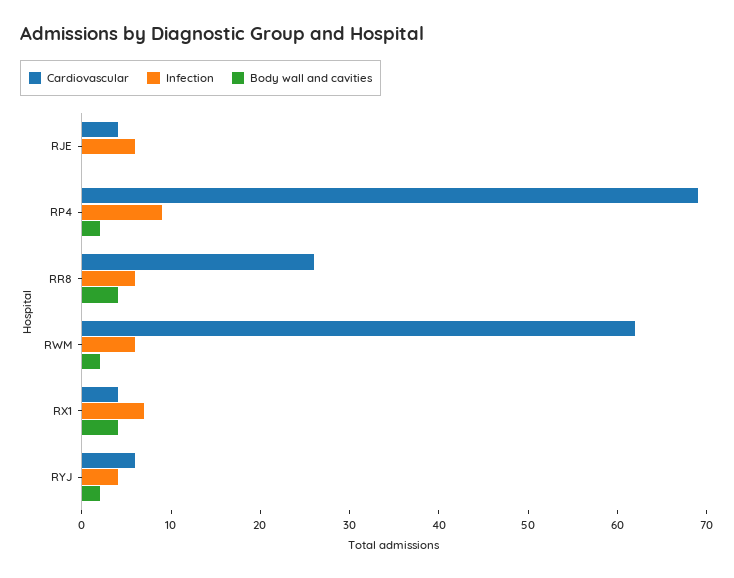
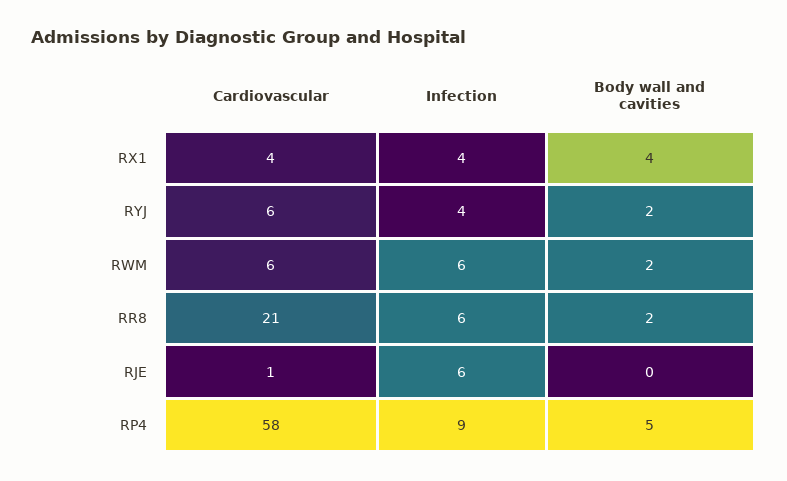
  {
    "Cardiovascular": {
-     "RJE": 4,
+     "RJE": 1,
-     "RP4": 69,
+     "RP4": 58,
-     "RR8": 26,
+     "RR8": 21,
-     "RWM": 62,
+     "RWM": 6,
      "RX1": 4,
      "RYJ": 6
    },
    "Infection": {
      "RJE": 6,
      "RP4": 9,
      "RR8": 6,
      "RWM": 6,
-     "RX1": 7,
+     "RX1": 4,
      "RYJ": 4
    },
    "Body wall and cavities": {
      "RJE": 0,
-     "RP4": 2,
+     "RP4": 5,
-     "RR8": 4,
+     "RR8": 2,
      "RWM": 2,
      "RX1": 4,
      "RYJ": 2
    }
  }

